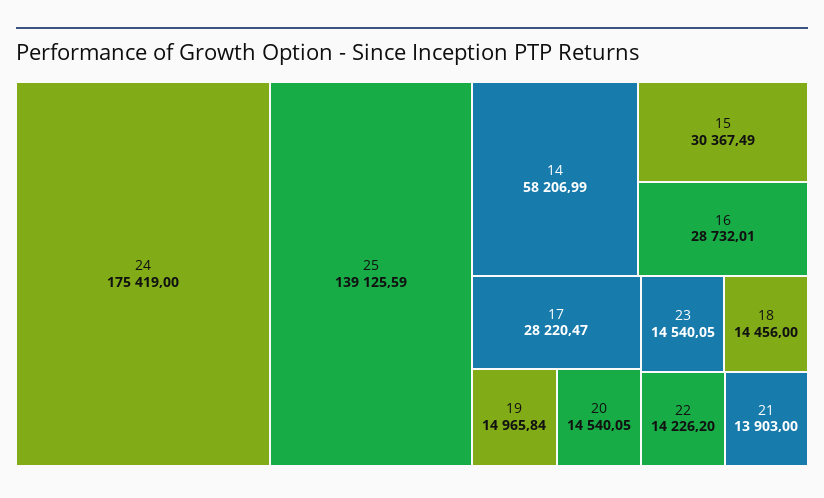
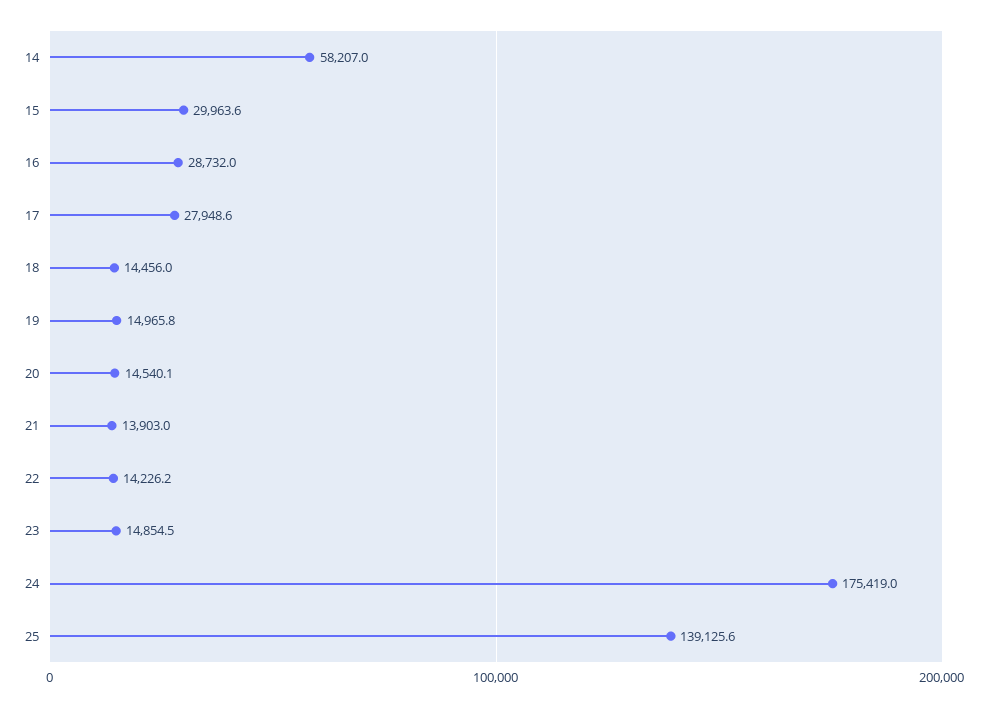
  {
    "24": 175419,
    "25": 139125.59,
    "14": 58206.99,
-   "15": 30367.49,
+   "15": 29963.6,
    "16": 28732.01,
-   "17": 28220.47,
+   "17": 27948.6,
    "19": 14965.84,
    "20": 14540.05,
-   "23": 14540.05,
+   "23": 14854.5,
    "18": 14456,
    "22": 14226.2,
    "21": 13903
  }

